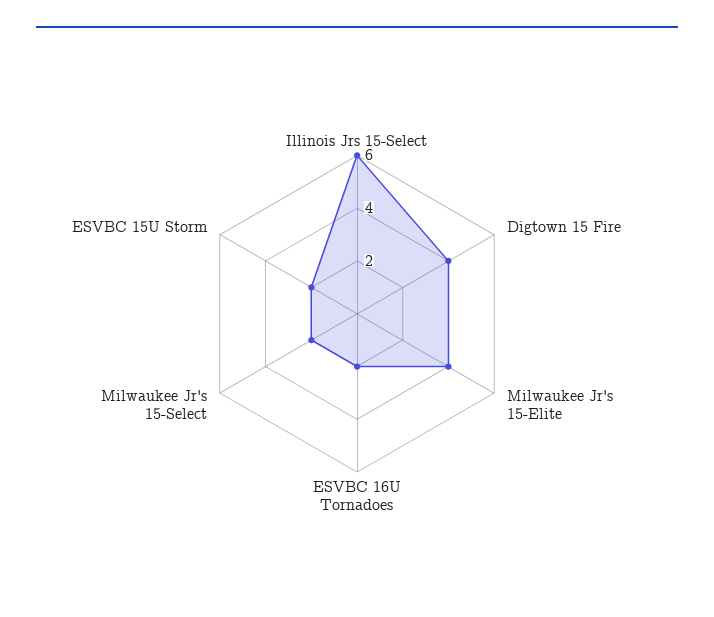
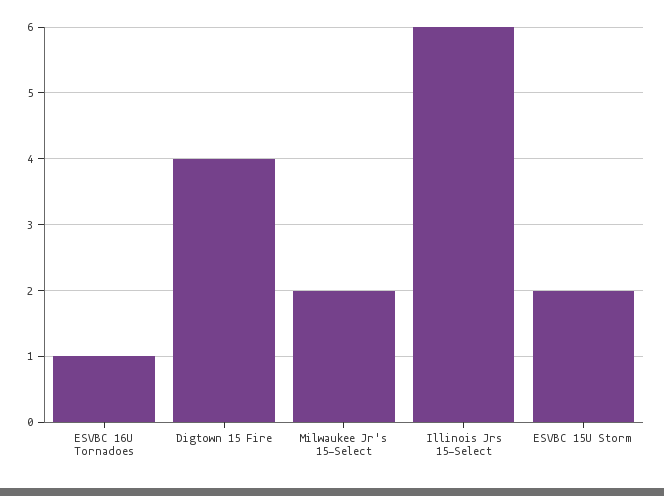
  {
    "Illinois Jrs 15-Select": 6,
    "Digtown 15 Fire": 4,
-   "Milwaukee Jr's 15-Elite": 4,
-   "ESVBC 16U Tornadoes": 2,
+   "ESVBC 16U Tornadoes": 1,
    "Milwaukee Jr's 15-Select": 2,
    "ESVBC 15U Storm": 2
  }

